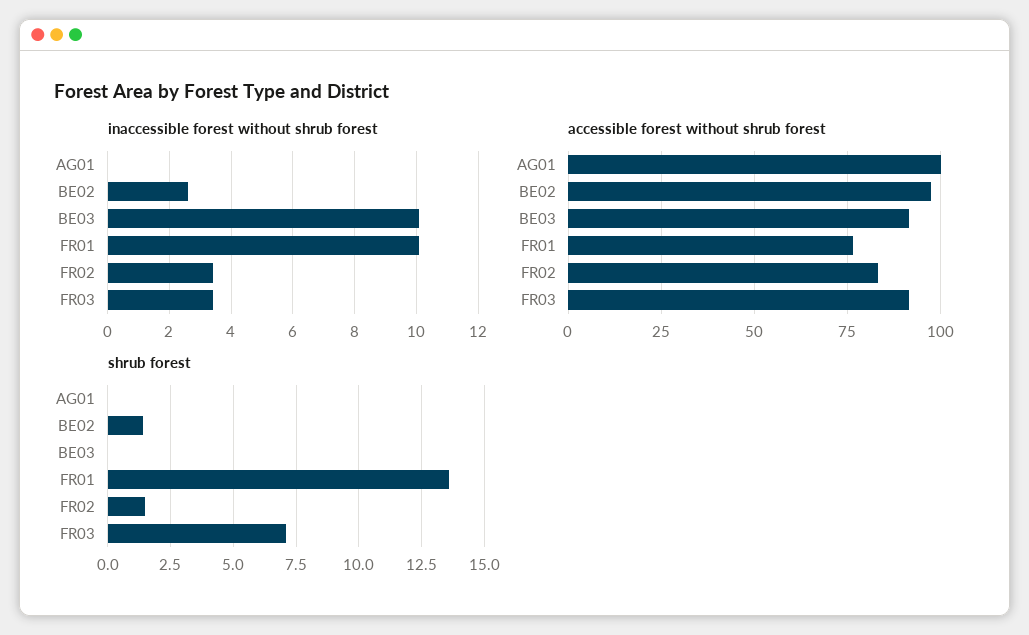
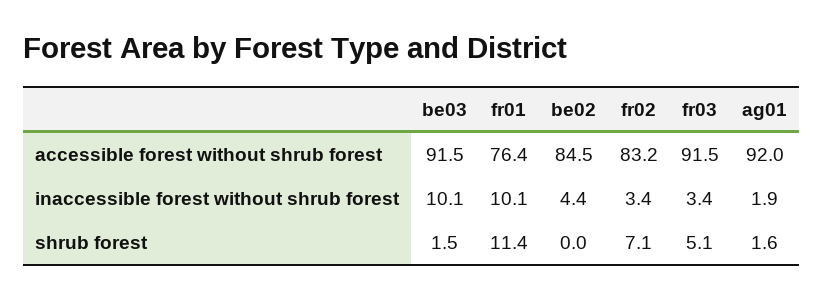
  {
    "inaccessible forest without shrub forest": {
-     "AG01": 0,
+     "AG01": 1.9,
-     "BE02": 2.5,
+     "BE02": 4.4,
      "BE03": 10.1,
      "FR01": 10.1,
      "FR02": 3.4,
      "FR03": 3.4
    },
    "accessible forest without shrub forest": {
-     "AG01": 100,
+     "AG01": 92,
-     "BE02": 97.5,
+     "BE02": 84.5,
      "BE03": 91.5,
      "FR01": 76.4,
      "FR02": 83.2,
      "FR03": 91.5
    },
    "shrub forest": {
-     "AG01": 0,
+     "AG01": 1.6,
-     "BE02": 1.5,
+     "BE02": 0,
-     "BE03": 0,
+     "BE03": 1.5,
-     "FR01": 13.5,
+     "FR01": 11.4,
-     "FR02": 1.5,
+     "FR02": 7.1,
-     "FR03": 7
+     "FR03": 5.1
    }
  }

